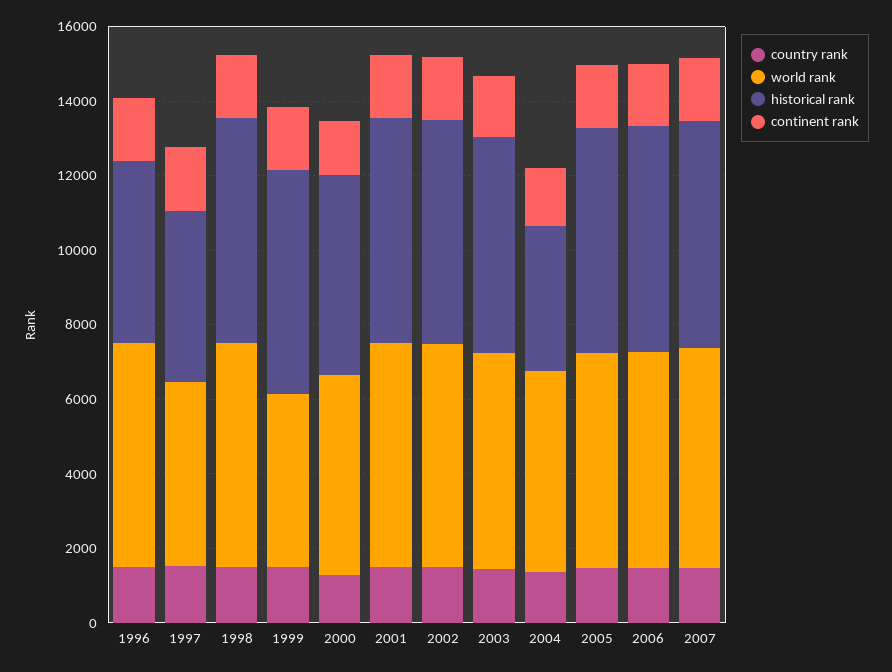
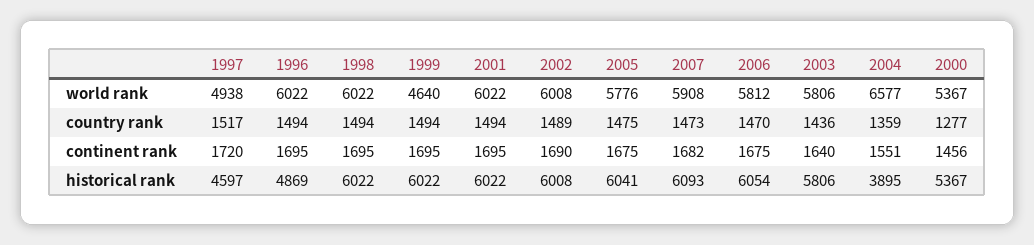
  {
    "country rank": {
      "1996": 1494,
      "1997": 1517,
      "1998": 1494,
      "1999": 1494,
      "2000": 1277,
      "2001": 1494,
      "2002": 1489,
      "2003": 1436,
      "2004": 1359,
      "2005": 1475,
      "2006": 1470,
      "2007": 1473
    },
    "world rank": {
      "1996": 6022,
      "1997": 4938,
      "1998": 6022,
      "1999": 4640,
      "2000": 5367,
      "2001": 6022,
      "2002": 6008,
      "2003": 5806,
-     "2004": 5500,
+     "2004": 6577,
      "2005": 5776,
      "2006": 5812,
      "2007": 5908
    },
    "historical rank": {
      "1996": 4869,
      "1997": 4597,
      "1998": 6022,
      "1999": 6022,
      "2000": 5367,
      "2001": 6022,
      "2002": 6008,
      "2003": 5806,
      "2004": 3895,
      "2005": 6041,
      "2006": 6054,
      "2007": 6093
    },
    "continent rank": {
      "1996": 1695,
      "1997": 1720,
      "1998": 1695,
      "1999": 1695,
      "2000": 1456,
      "2001": 1695,
      "2002": 1690,
      "2003": 1640,
      "2004": 1551,
      "2005": 1675,
      "2006": 1675,
      "2007": 1682
    }
  }

